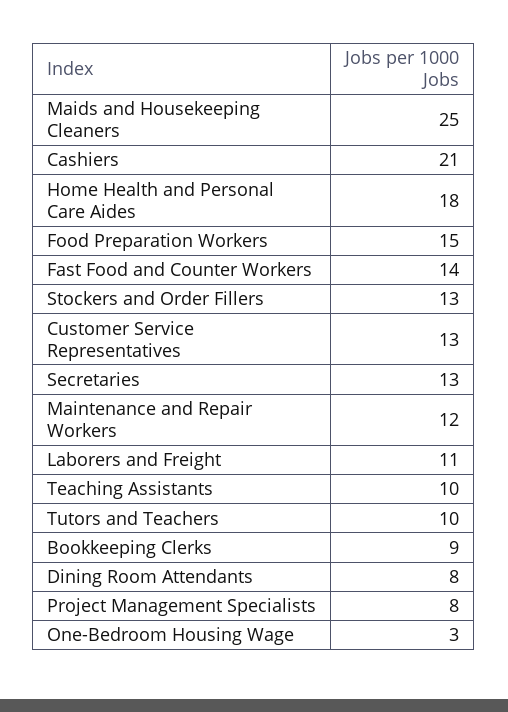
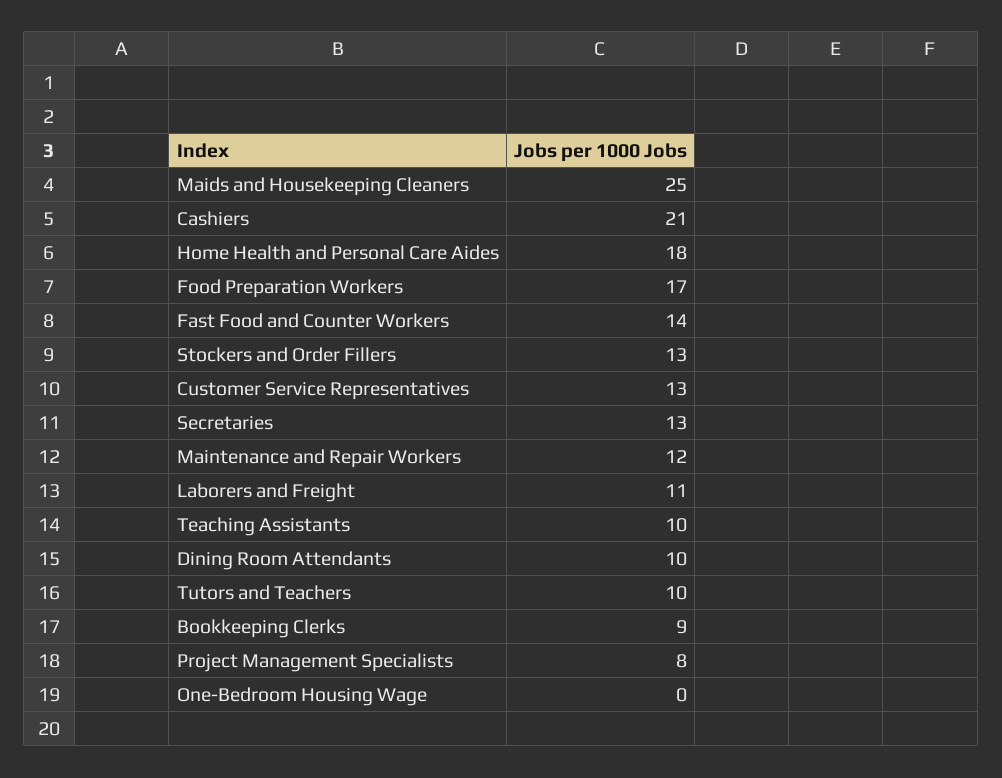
  {
    "Maids and Housekeeping Cleaners": 25,
    "Cashiers": 21,
    "Home Health and Personal Care Aides": 18,
-   "Food Preparation Workers": 15,
+   "Food Preparation Workers": 17,
    "Fast Food and Counter Workers": 14,
    "Stockers and Order Fillers": 13,
    "Customer Service Representatives": 13,
    "Secretaries": 13,
    "Maintenance and Repair Workers": 12,
    "Laborers and Freight": 11,
    "Teaching Assistants": 10,
    "Tutors and Teachers": 10,
    "Bookkeeping Clerks": 9,
-   "Dining Room Attendants": 8,
+   "Dining Room Attendants": 10,
    "Project Management Specialists": 8,
-   "One-Bedroom Housing Wage": 3
+   "One-Bedroom Housing Wage": 0
  }

